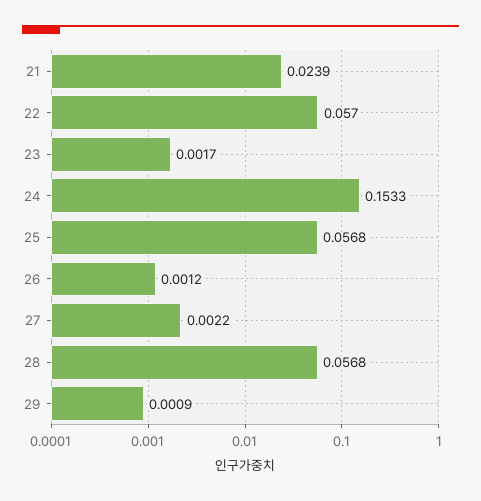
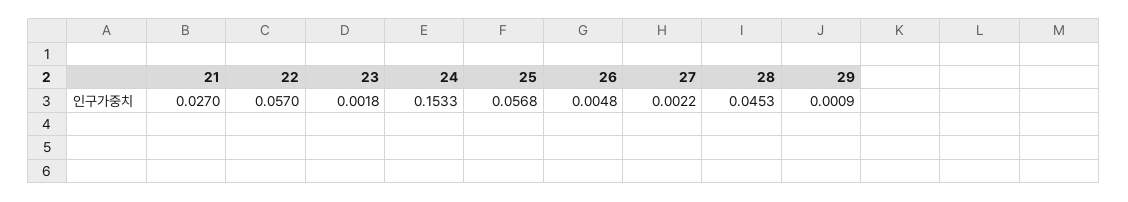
  {
-   "21": 0.0239,
+   "21": 0.027,
    "22": 0.057,
-   "23": 0.0017,
+   "23": 0.0018,
    "24": 0.1533,
    "25": 0.0568,
-   "26": 0.0012,
+   "26": 0.0048,
    "27": 0.0022,
-   "28": 0.0568,
+   "28": 0.0453,
    "29": 0.0009
  }

